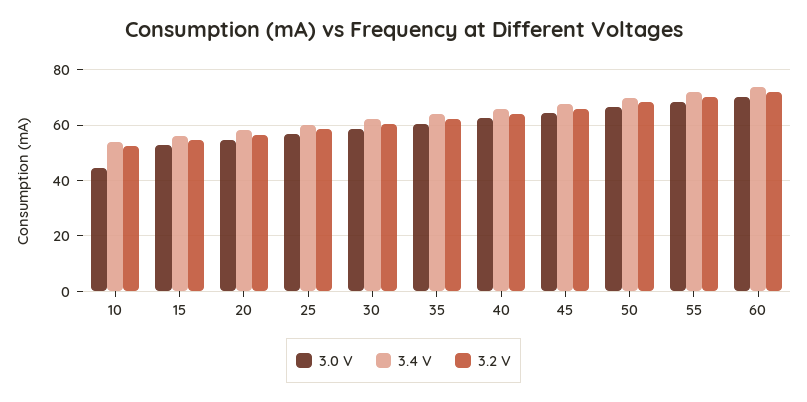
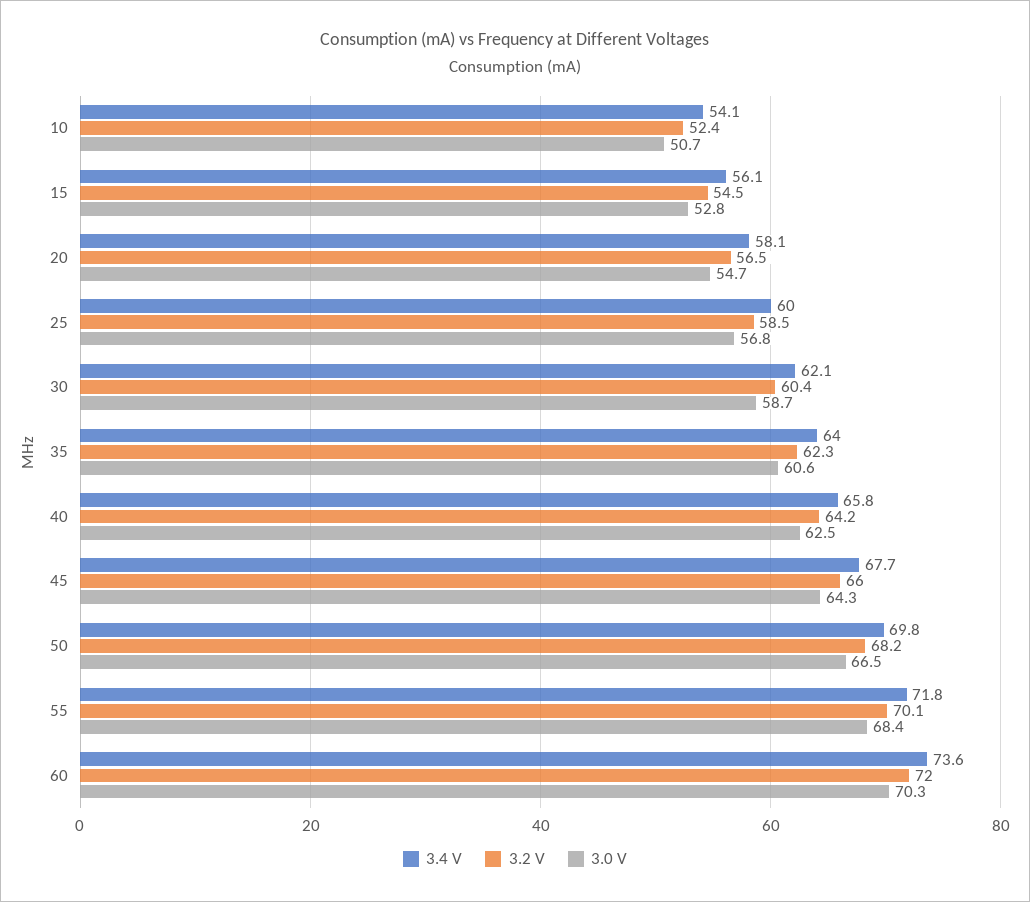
  {
    "3.0 V": {
-     "10": 45,
+     "10": 50.7,
      "15": 52.8,
      "20": 54.7,
      "25": 56.8,
      "30": 58.7,
      "35": 60.6,
      "40": 62.5,
      "45": 64.3,
      "50": 66.5,
      "55": 68.4,
      "60": 70.3
    },
    "3.4 V": {
      "10": 54.1,
      "15": 56.1,
      "20": 58.1,
      "25": 60,
      "30": 62.1,
      "35": 64,
      "40": 65.8,
      "45": 67.7,
      "50": 69.8,
      "55": 71.8,
      "60": 73.6
    },
    "3.2 V": {
      "10": 52.4,
      "15": 54.5,
      "20": 56.5,
      "25": 58.5,
      "30": 60.4,
      "35": 62.3,
      "40": 64.2,
      "45": 66,
      "50": 68.2,
      "55": 70.1,
      "60": 72
    }
  }

